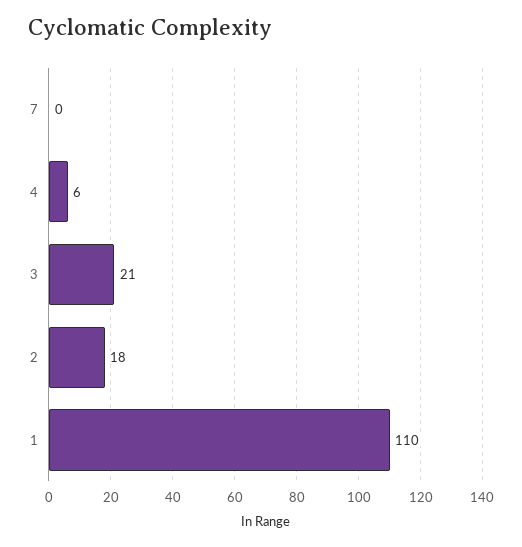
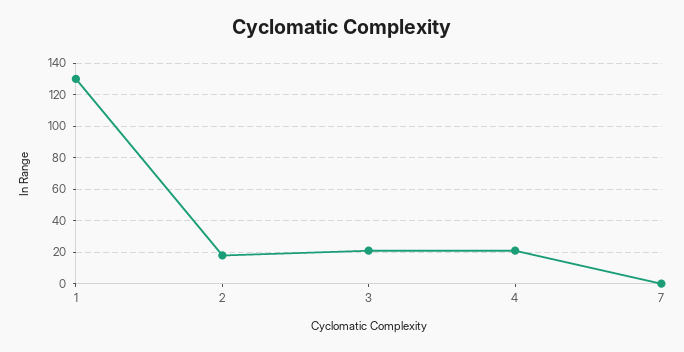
  {
    "7": 0,
-   "4": 6,
+   "4": 20,
    "3": 21,
    "2": 18,
-   "1": 110
+   "1": 130
  }

